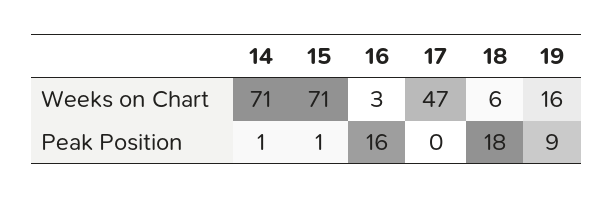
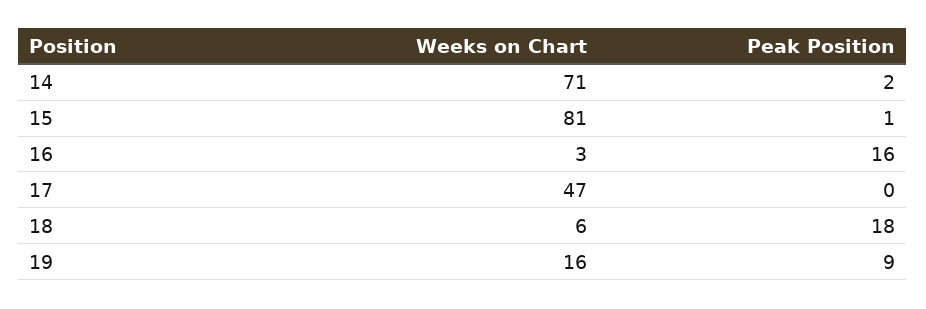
  {
    "14": {
      "Weeks on Chart": 71,
-     "Peak Position": 1
+     "Peak Position": 2
    },
    "15": {
-     "Weeks on Chart": 71,
+     "Weeks on Chart": 81,
      "Peak Position": 1
    },
    "16": {
      "Weeks on Chart": 3,
      "Peak Position": 16
    },
    "17": {
      "Weeks on Chart": 47,
      "Peak Position": 0
    },
    "18": {
      "Weeks on Chart": 6,
      "Peak Position": 18
    },
    "19": {
      "Weeks on Chart": 16,
      "Peak Position": 9
    }
  }

